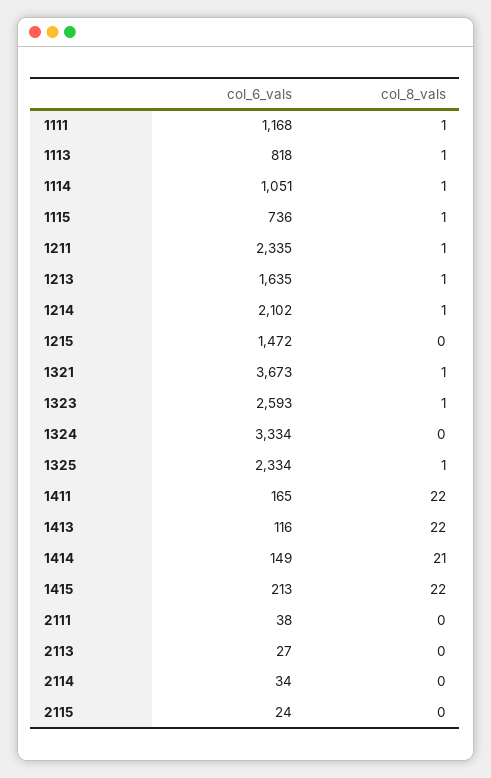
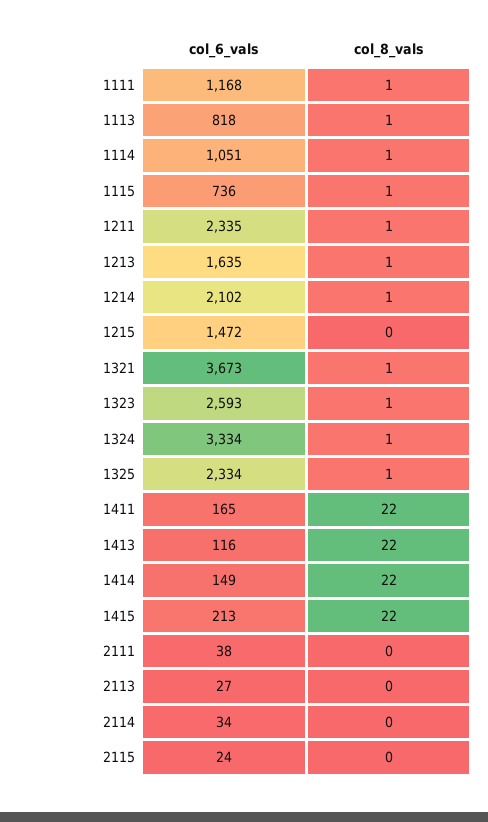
  {
    "col_6_vals": {
      "1111": 1168,
      "1113": 818,
      "1114": 1051,
      "1115": 736,
      "1211": 2335,
      "1213": 1635,
      "1214": 2102,
      "1215": 1472,
      "1321": 3673,
      "1323": 2593,
      "1324": 3334,
      "1325": 2334,
      "1411": 165,
      "1413": 116,
      "1414": 149,
      "1415": 213,
      "2111": 38,
      "2113": 27,
      "2114": 34,
      "2115": 24
    },
    "col_8_vals": {
      "1111": 1,
      "1113": 1,
      "1114": 1,
      "1115": 1,
      "1211": 1,
      "1213": 1,
      "1214": 1,
      "1215": 0,
      "1321": 1,
      "1323": 1,
-     "1324": 0,
+     "1324": 1,
      "1325": 1,
      "1411": 22,
      "1413": 22,
-     "1414": 21,
+     "1414": 22,
      "1415": 22,
      "2111": 0,
      "2113": 0,
      "2114": 0,
      "2115": 0
    }
  }

